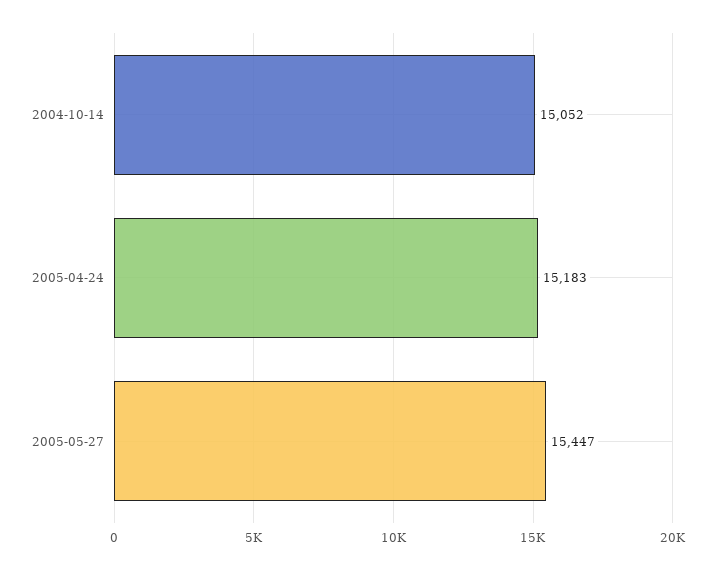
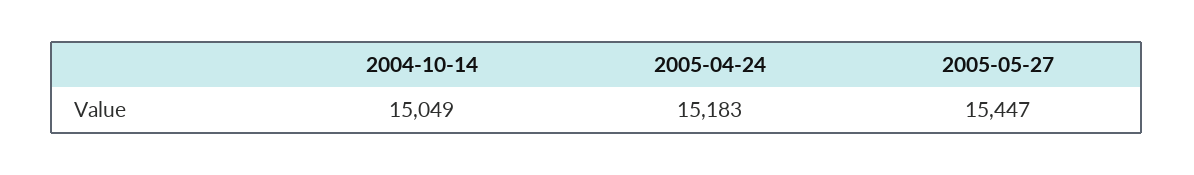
  {
-   "2004-10-14": 15052,
+   "2004-10-14": 15049,
    "2005-04-24": 15183,
    "2005-05-27": 15447
  }

